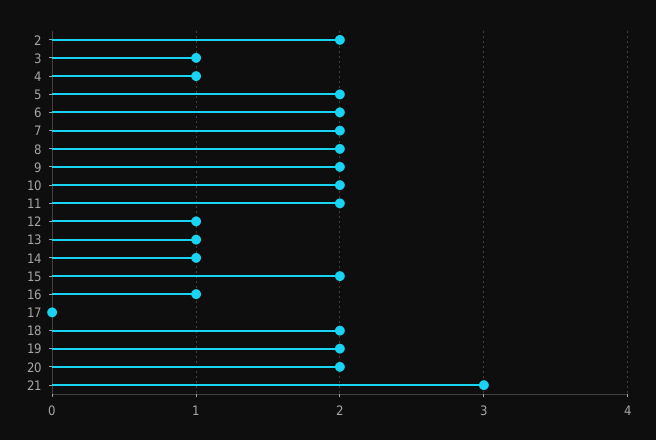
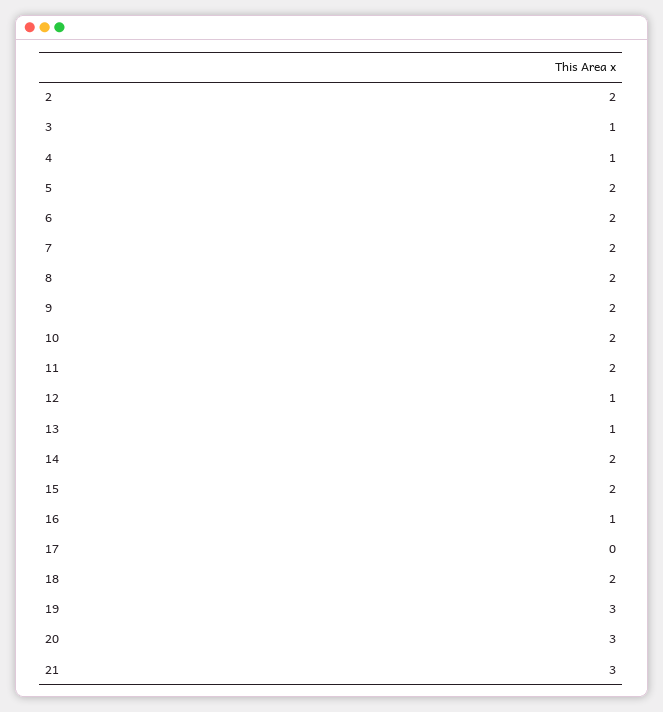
  {
    "2": 2,
    "3": 1,
    "4": 1,
    "5": 2,
    "6": 2,
    "7": 2,
    "8": 2,
    "9": 2,
    "10": 2,
    "11": 2,
    "12": 1,
    "13": 1,
-   "14": 1,
+   "14": 2,
    "15": 2,
    "16": 1,
    "17": 0,
    "18": 2,
-   "19": 2,
+   "19": 3,
-   "20": 2,
+   "20": 3,
    "21": 3
  }

